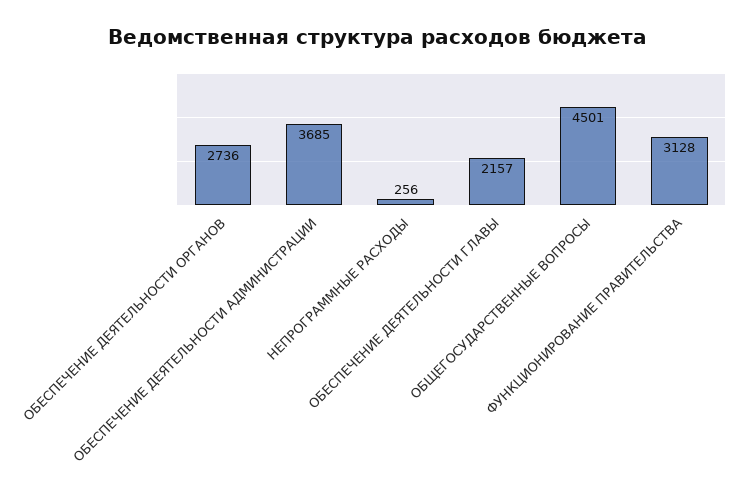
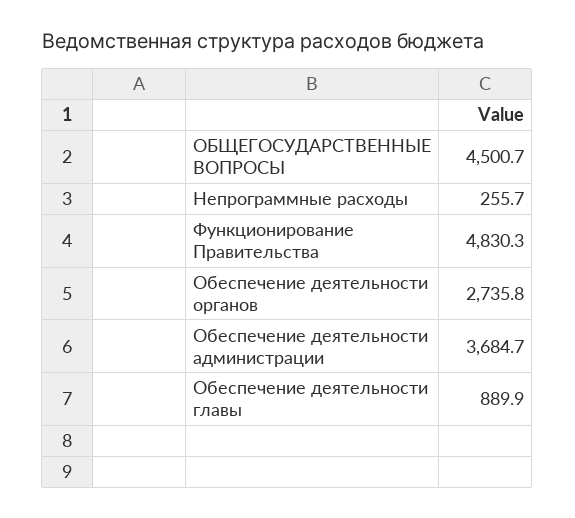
  {
    "ОБЕСПЕЧЕНИЕ ДЕЯТЕЛЬНОСТИ ОРГАНОВ": 2735.8,
    "ОБЕСПЕЧЕНИЕ ДЕЯТЕЛЬНОСТИ АДМИНИСТРАЦИИ": 3684.7,
    "НЕПРОГРАММНЫЕ РАСХОДЫ": 255.7,
-   "ОБЕСПЕЧЕНИЕ ДЕЯТЕЛЬНОСТИ ГЛАВЫ": 2157,
+   "ОБЕСПЕЧЕНИЕ ДЕЯТЕЛЬНОСТИ ГЛАВЫ": 889.9,
    "ОБЩЕГОСУДАРСТВЕННЫЕ ВОПРОСЫ": 4500.7,
-   "ФУНКЦИОНИРОВАНИЕ ПРАВИТЕЛЬСТВА": 3128
+   "ФУНКЦИОНИРОВАНИЕ ПРАВИТЕЛЬСТВА": 4830.3
  }

